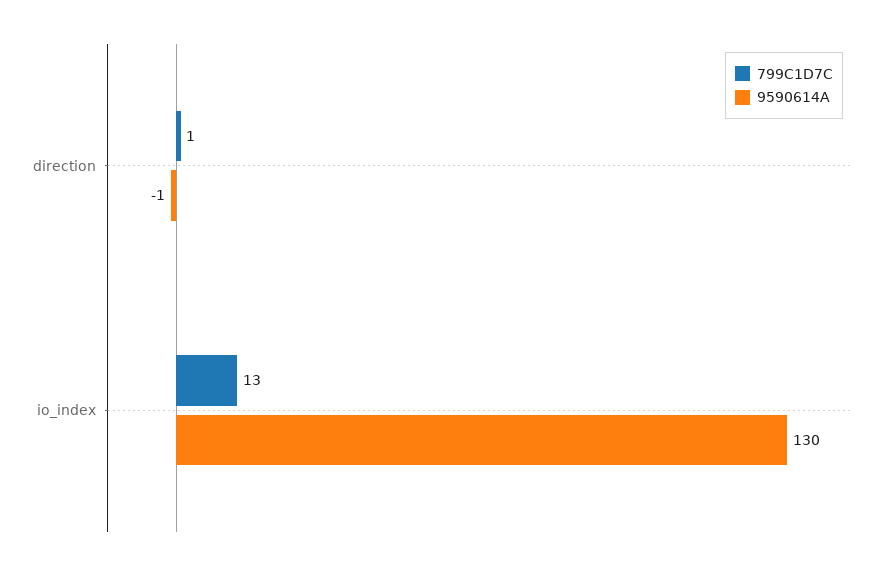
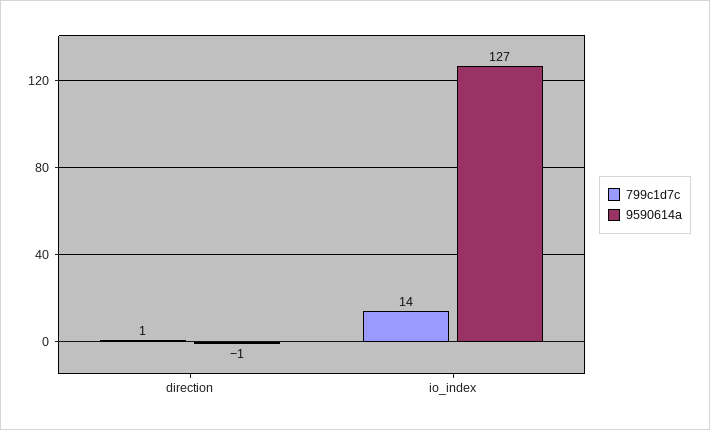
  {
    "799C1D7C": {
      "direction": 1,
-     "io_index": 13
+     "io_index": 14
    },
    "9590614A": {
      "direction": -1,
-     "io_index": 130
+     "io_index": 127
    }
  }

